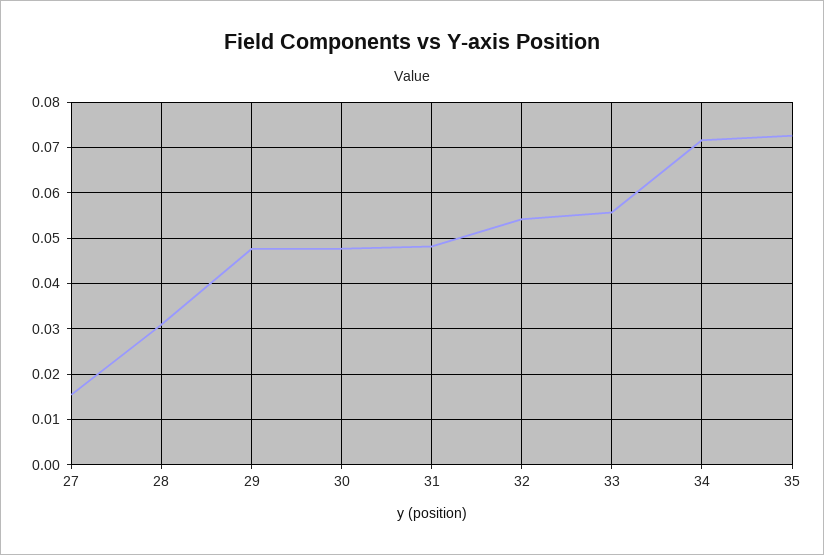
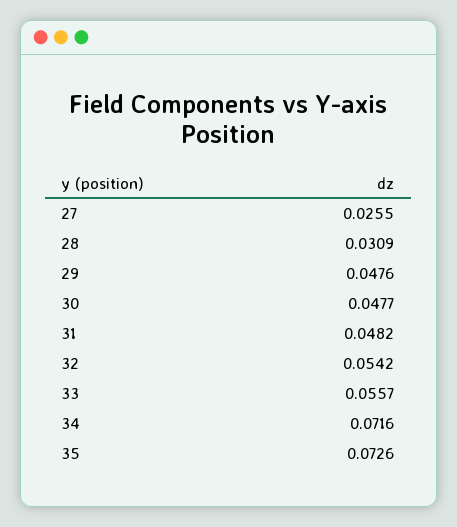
  {
-   "27": 0.016,
+   "27": 0.0255,
    "28": 0.0309,
    "29": 0.0476,
    "30": 0.0477,
    "31": 0.0482,
    "32": 0.0542,
    "33": 0.0557,
    "34": 0.0716,
    "35": 0.0726
  }

